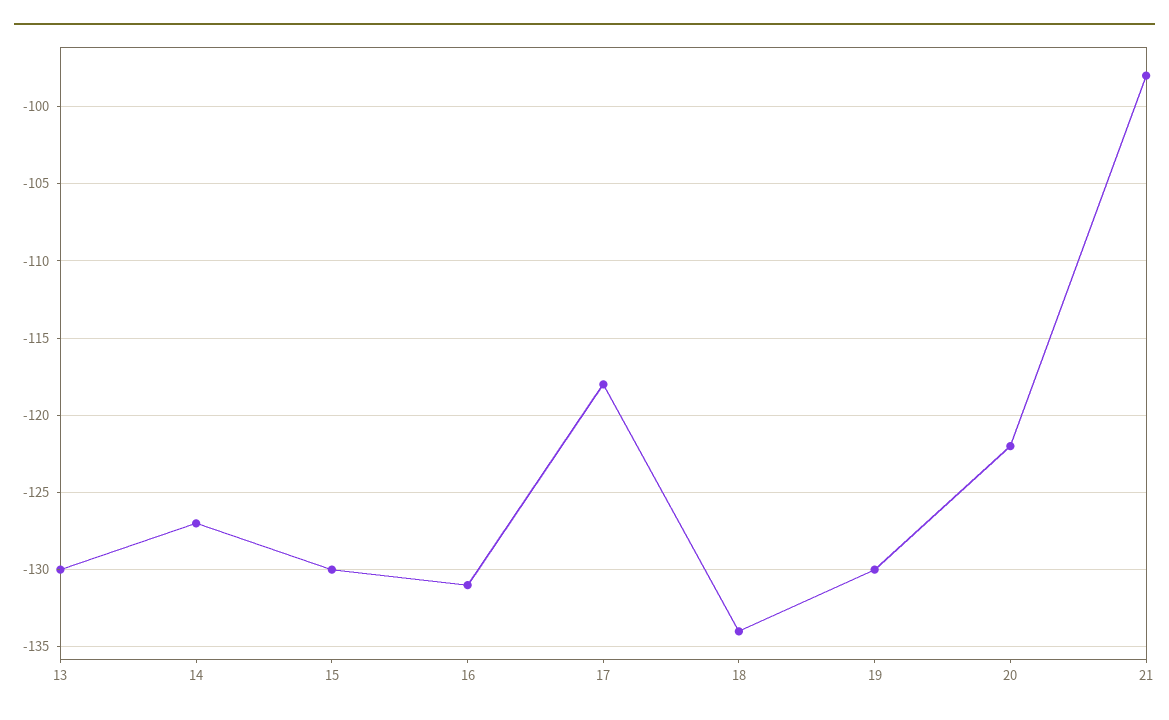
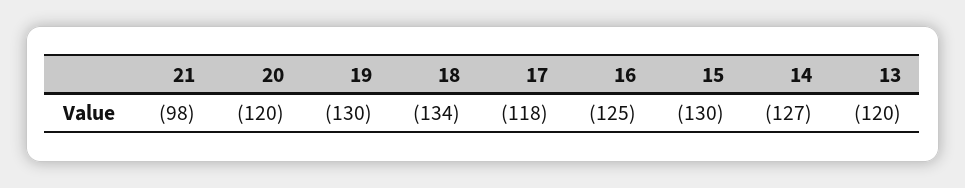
  {
-   "13": -130,
+   "13": -120,
    "14": -127,
    "15": -130,
-   "16": -131,
+   "16": -125,
    "17": -118,
    "18": -134,
    "19": -130,
-   "20": -122,
+   "20": -120,
    "21": -98
  }

